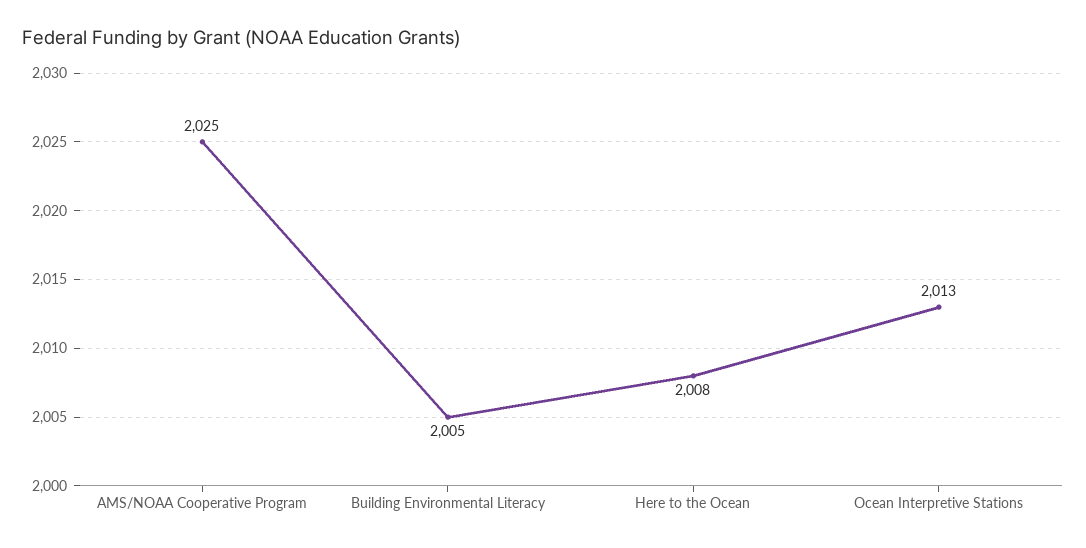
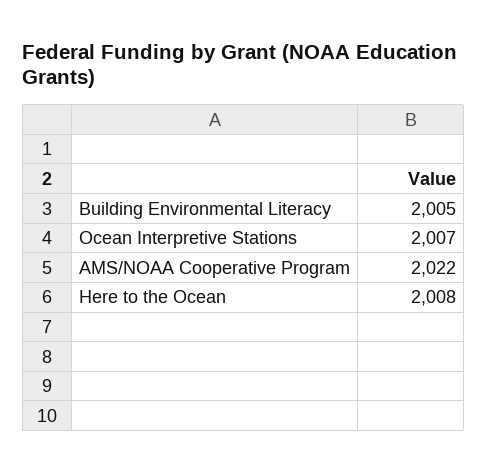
  {
-   "AMS/NOAA Cooperative Program": 2025,
+   "AMS/NOAA Cooperative Program": 2022,
    "Building Environmental Literacy": 2005,
    "Here to the Ocean": 2008,
-   "Ocean Interpretive Stations": 2013
+   "Ocean Interpretive Stations": 2007
  }

